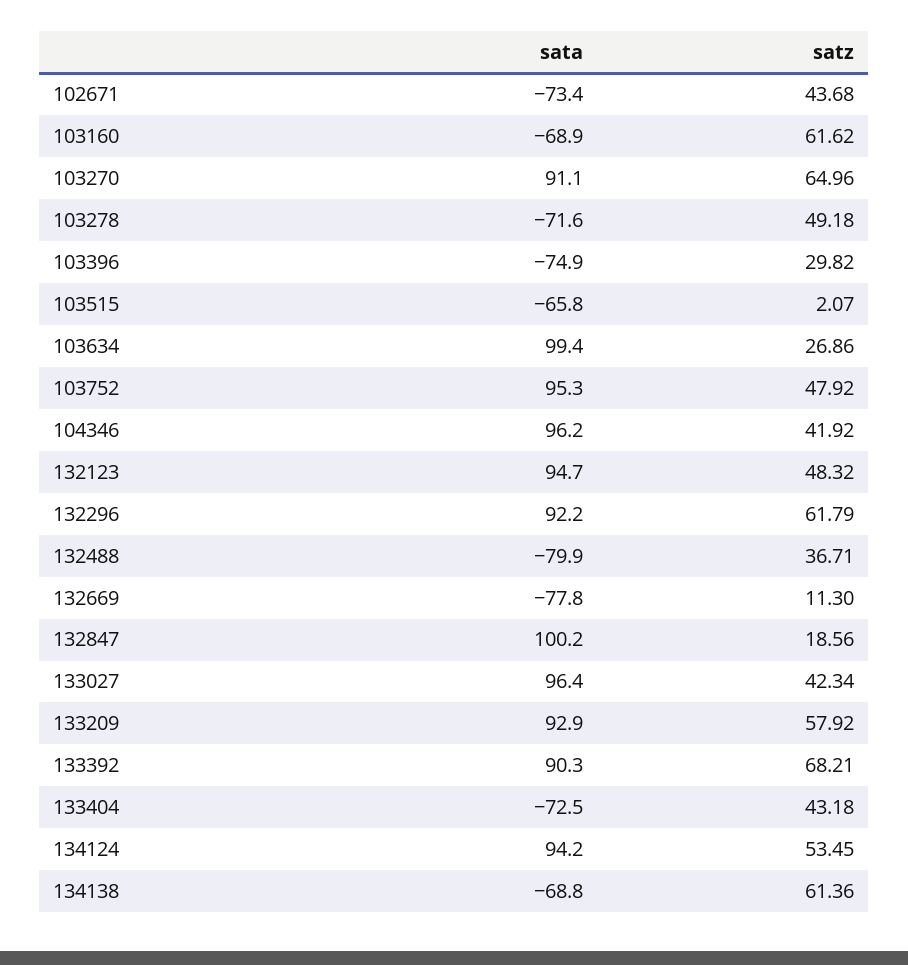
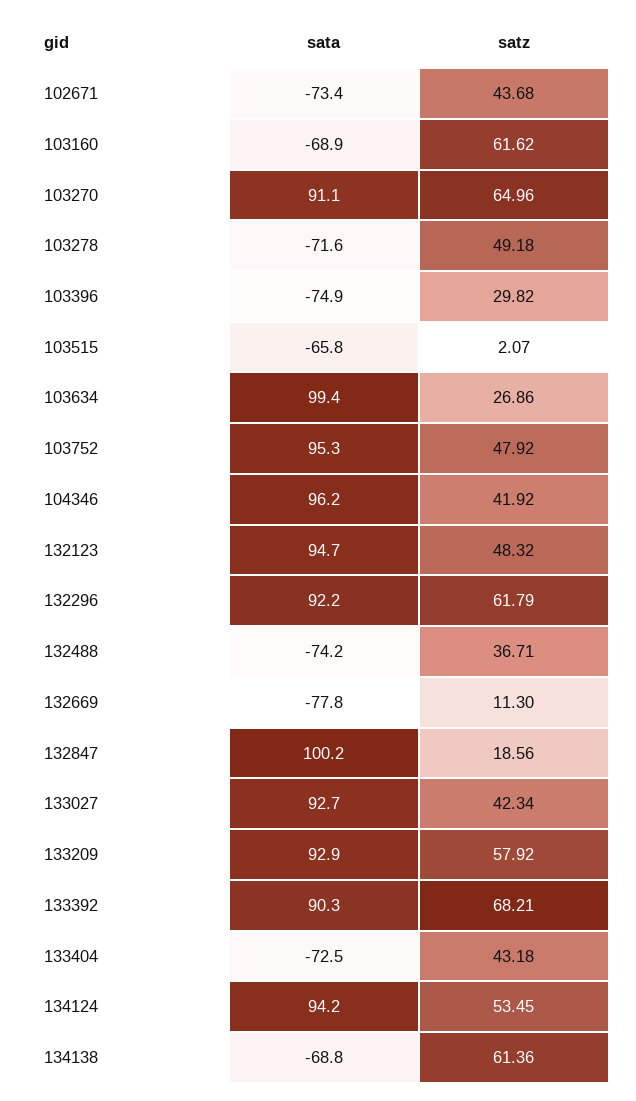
  {
    "sata": {
      "102671": -73.4,
      "103160": -68.9,
      "103270": 91.1,
      "103278": -71.6,
      "103396": -74.9,
      "103515": -65.8,
      "103634": 99.4,
      "103752": 95.3,
      "104346": 96.2,
      "132123": 94.7,
      "132296": 92.2,
-     "132488": -79.9,
+     "132488": -74.2,
      "132669": -77.8,
      "132847": 100.2,
-     "133027": 96.4,
+     "133027": 92.7,
      "133209": 92.9,
      "133392": 90.3,
      "133404": -72.5,
      "134124": 94.2,
      "134138": -68.8
    },
    "satz": {
      "102671": 43.68,
      "103160": 61.62,
      "103270": 64.96,
      "103278": 49.18,
      "103396": 29.82,
      "103515": 2.07,
      "103634": 26.86,
      "103752": 47.92,
      "104346": 41.92,
      "132123": 48.32,
      "132296": 61.79,
      "132488": 36.71,
      "132669": 11.3,
      "132847": 18.56,
      "133027": 42.34,
      "133209": 57.92,
      "133392": 68.21,
      "133404": 43.18,
      "134124": 53.45,
      "134138": 61.36
    }
  }

